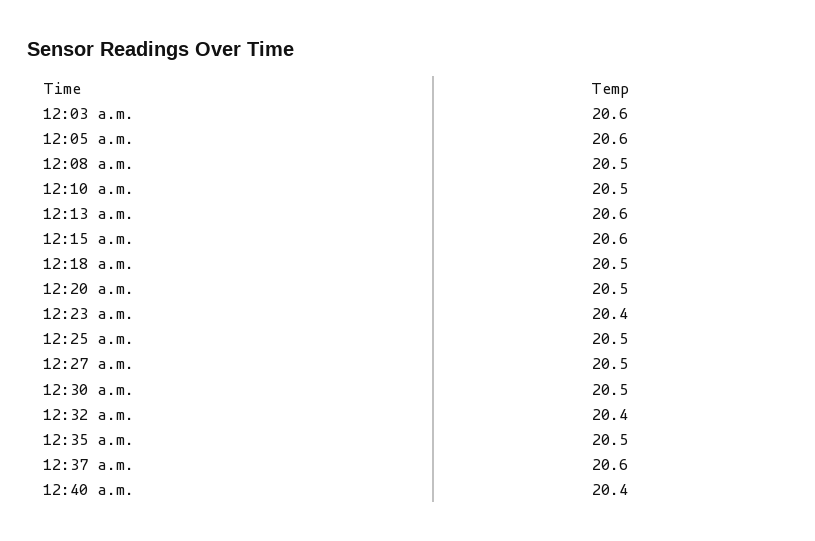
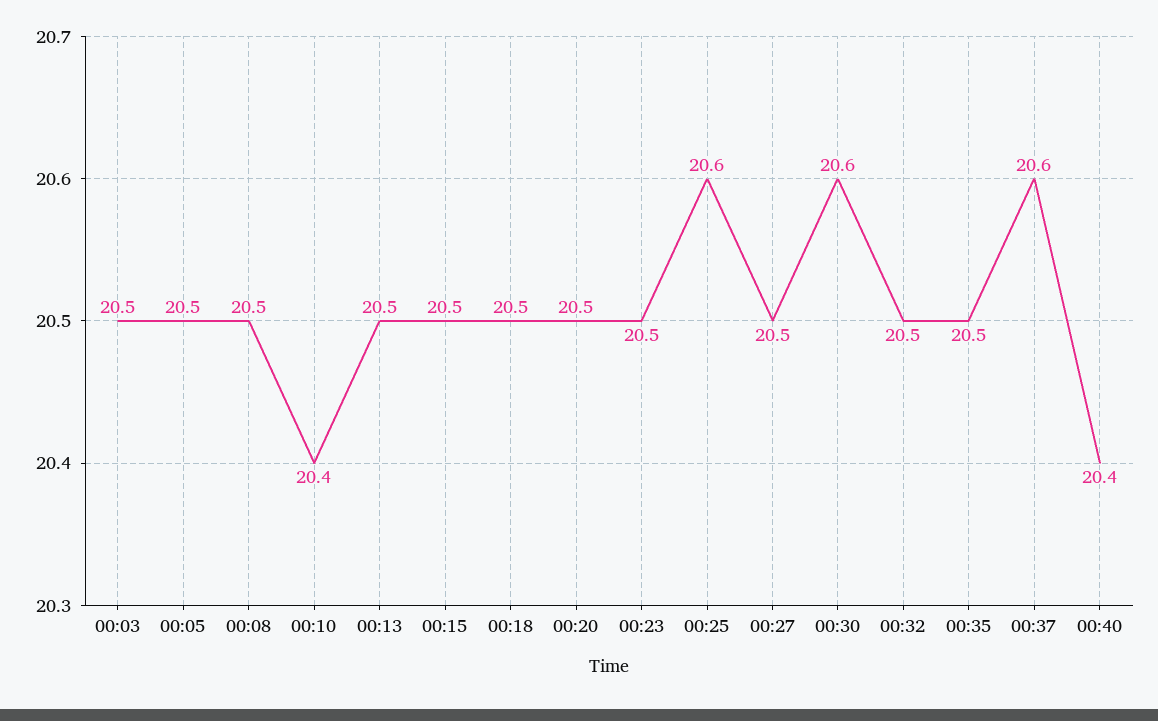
  {
-   "12:03 a.m.": 20.6,
+   "12:03 a.m.": 20.5,
-   "12:05 a.m.": 20.6,
+   "12:05 a.m.": 20.5,
    "12:08 a.m.": 20.5,
-   "12:10 a.m.": 20.5,
+   "12:10 a.m.": 20.4,
-   "12:13 a.m.": 20.6,
+   "12:13 a.m.": 20.5,
-   "12:15 a.m.": 20.6,
+   "12:15 a.m.": 20.5,
    "12:18 a.m.": 20.5,
    "12:20 a.m.": 20.5,
-   "12:23 a.m.": 20.4,
+   "12:23 a.m.": 20.5,
-   "12:25 a.m.": 20.5,
+   "12:25 a.m.": 20.6,
    "12:27 a.m.": 20.5,
-   "12:30 a.m.": 20.5,
+   "12:30 a.m.": 20.6,
-   "12:32 a.m.": 20.4,
+   "12:32 a.m.": 20.5,
    "12:35 a.m.": 20.5,
    "12:37 a.m.": 20.6,
    "12:40 a.m.": 20.4
  }

